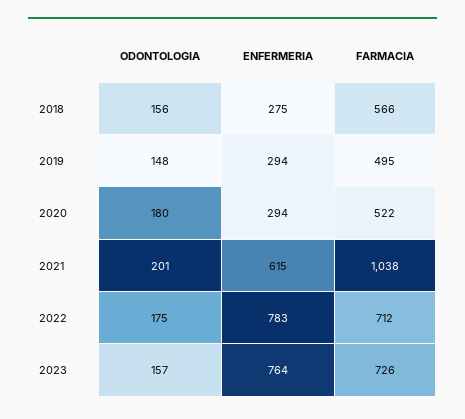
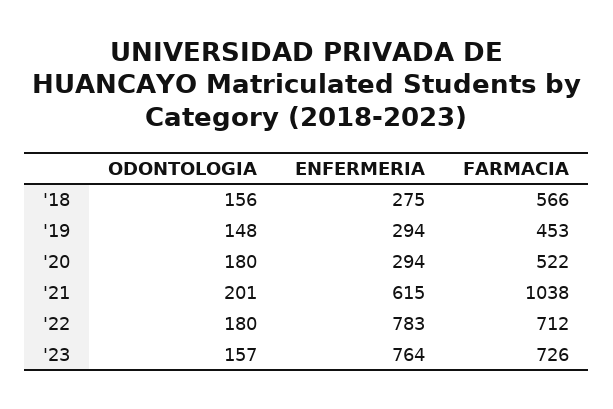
  {
    "ODONTOLOGIA": {
      "2018": 156,
      "2019": 148,
      "2020": 180,
      "2021": 201,
-     "2022": 175,
+     "2022": 180,
      "2023": 157
    },
    "ENFERMERIA": {
      "2018": 275,
      "2019": 294,
      "2020": 294,
      "2021": 615,
      "2022": 783,
      "2023": 764
    },
    "FARMACIA": {
      "2018": 566,
-     "2019": 495,
+     "2019": 453,
      "2020": 522,
      "2021": 1038,
      "2022": 712,
      "2023": 726
    }
  }

